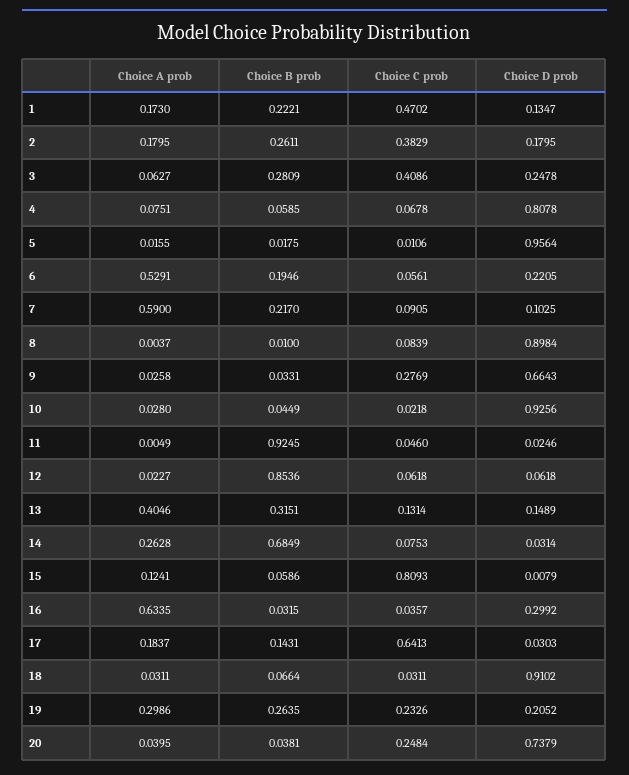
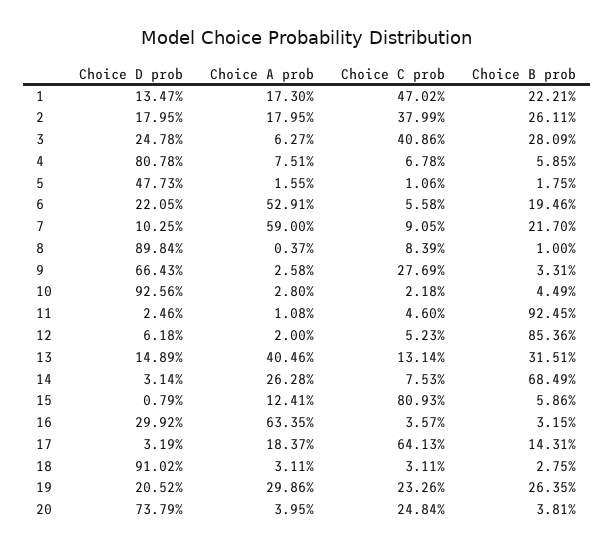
  {
    "Choice A prob": {
      "1": 0.173,
      "2": 0.1795,
      "3": 0.0627,
      "4": 0.0751,
      "5": 0.0155,
      "6": 0.5291,
      "7": 0.59,
      "8": 0.0037,
      "9": 0.0258,
      "10": 0.028,
-     "11": 0.0049,
+     "11": 0.0108,
-     "12": 0.0227,
+     "12": 0.02,
      "13": 0.4046,
      "14": 0.2628,
      "15": 0.1241,
      "16": 0.6335,
      "17": 0.1837,
      "18": 0.0311,
      "19": 0.2986,
      "20": 0.0395
    },
    "Choice B prob": {
      "1": 0.2221,
      "2": 0.2611,
      "3": 0.2809,
      "4": 0.0585,
      "5": 0.0175,
      "6": 0.1946,
      "7": 0.217,
      "8": 0.01,
      "9": 0.0331,
      "10": 0.0449,
      "11": 0.9245,
      "12": 0.8536,
      "13": 0.3151,
      "14": 0.6849,
      "15": 0.0586,
      "16": 0.0315,
      "17": 0.1431,
-     "18": 0.0664,
+     "18": 0.0275,
      "19": 0.2635,
      "20": 0.0381
    },
    "Choice C prob": {
      "1": 0.4702,
-     "2": 0.3829,
+     "2": 0.3799,
      "3": 0.4086,
      "4": 0.0678,
      "5": 0.0106,
-     "6": 0.0561,
+     "6": 0.0558,
      "7": 0.0905,
      "8": 0.0839,
      "9": 0.2769,
      "10": 0.0218,
      "11": 0.046,
-     "12": 0.0618,
+     "12": 0.0523,
      "13": 0.1314,
      "14": 0.0753,
      "15": 0.8093,
      "16": 0.0357,
      "17": 0.6413,
      "18": 0.0311,
      "19": 0.2326,
      "20": 0.2484
    },
    "Choice D prob": {
      "1": 0.1347,
      "2": 0.1795,
      "3": 0.2478,
      "4": 0.8078,
-     "5": 0.9564,
+     "5": 0.4773,
      "6": 0.2205,
      "7": 0.1025,
      "8": 0.8984,
      "9": 0.6643,
      "10": 0.9256,
      "11": 0.0246,
      "12": 0.0618,
      "13": 0.1489,
      "14": 0.0314,
      "15": 0.0079,
      "16": 0.2992,
-     "17": 0.0303,
+     "17": 0.0319,
      "18": 0.9102,
      "19": 0.2052,
      "20": 0.7379
    }
  }

